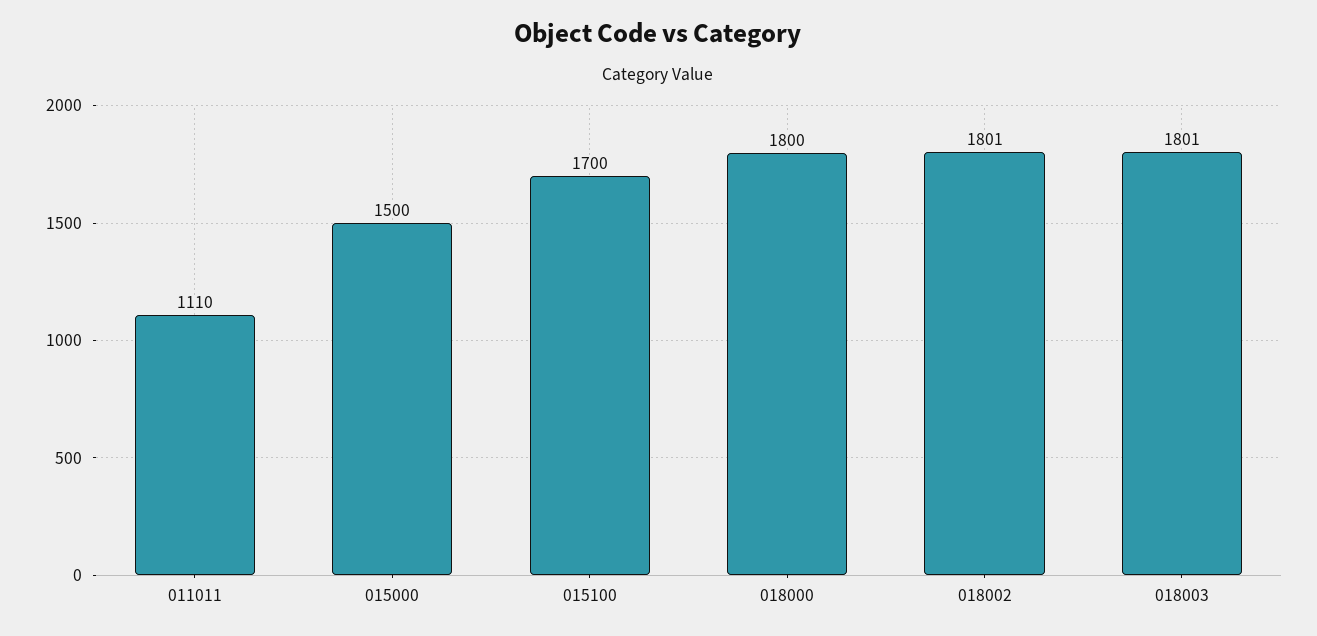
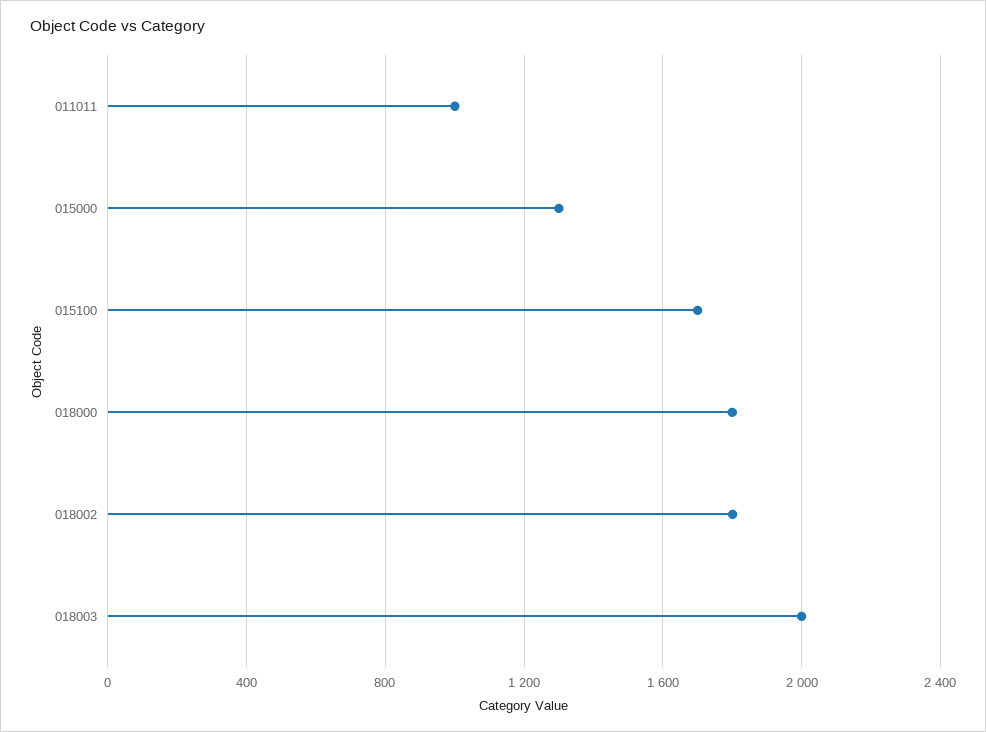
  {
-   "011011": 1110,
+   "011011": 1000,
-   "015000": 1500,
+   "015000": 1300,
    "015100": 1700,
    "018000": 1800,
    "018002": 1801,
-   "018003": 1801
+   "018003": 2000
  }

